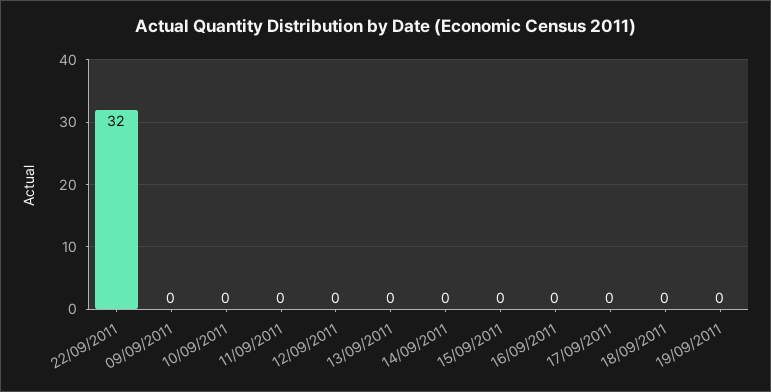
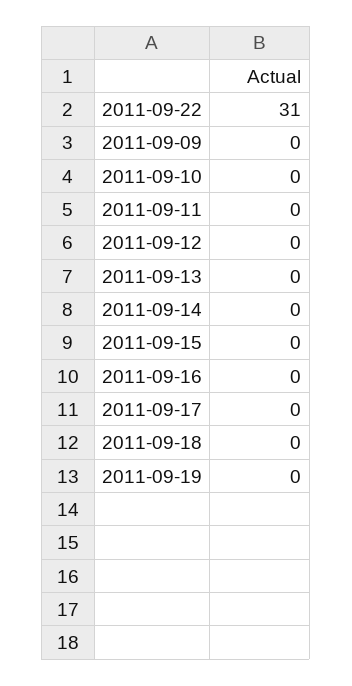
  {
-   "22/09/2011": 32,
+   "22/09/2011": 31,
    "09/09/2011": 0,
    "10/09/2011": 0,
    "11/09/2011": 0,
    "12/09/2011": 0,
    "13/09/2011": 0,
    "14/09/2011": 0,
    "15/09/2011": 0,
    "16/09/2011": 0,
    "17/09/2011": 0,
    "18/09/2011": 0,
    "19/09/2011": 0
  }

